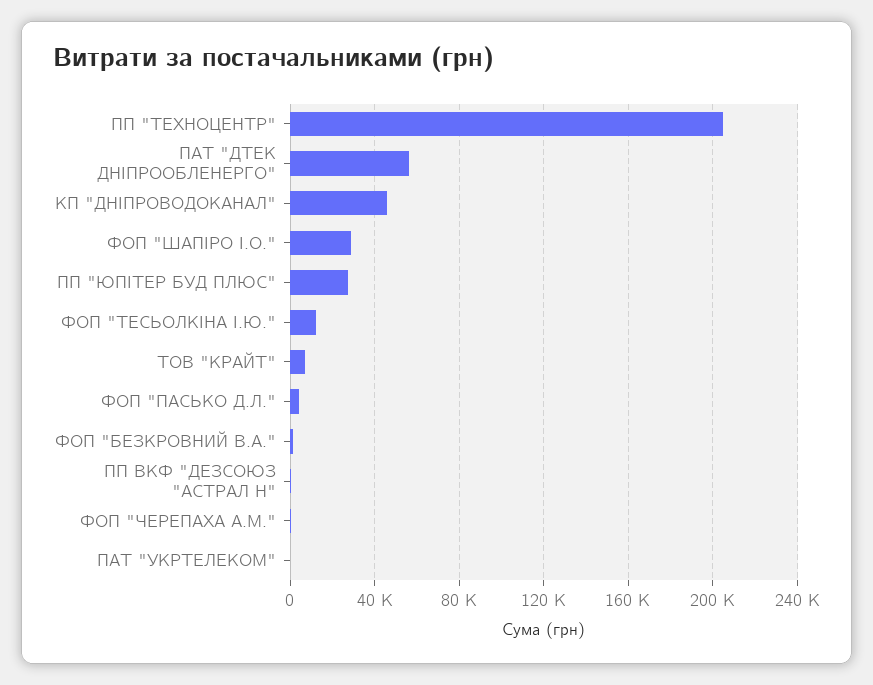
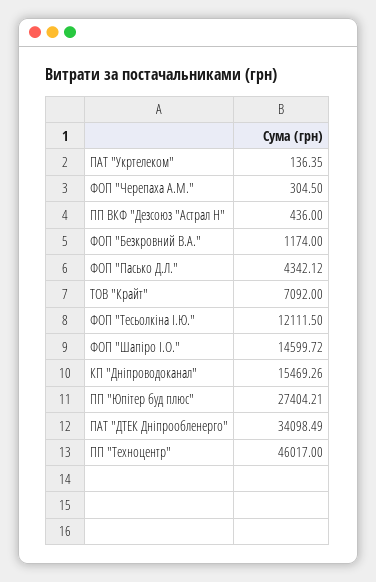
  {
-   "ПП \"ТЕХНОЦЕНТР\"": 205000,
+   "ПП \"ТЕХНОЦЕНТР\"": 46017,
-   "ПАТ \"ДТЕК ДНІПРООБЛЕНЕРГО\"": 55000,
+   "ПАТ \"ДТЕК ДНІПРООБЛЕНЕРГО\"": 34098.49,
-   "КП \"ДНІПРОВОДОКАНАЛ\"": 45000,
+   "КП \"ДНІПРОВОДОКАНАЛ\"": 15469.26,
-   "ФОП \"ШАПІРО І.О.\"": 30000,
+   "ФОП \"ШАПІРО І.О.\"": 14599.72,
    "ПП \"ЮПІТЕР БУД ПЛЮС\"": 27404.21,
    "ФОП \"ТЕСЬОЛКІНА І.Ю.\"": 12111.5,
    "ТОВ \"КРАЙТ\"": 7092,
    "ФОП \"ПАСЬКО Д.Л.\"": 4342.12,
    "ФОП \"БЕЗКРОВНИЙ В.А.\"": 1174,
    "ПП ВКФ \"ДЕЗСОЮЗ \"АСТРАЛ Н\"": 436,
    "ФОП \"ЧЕРЕПАХА А.М.\"": 304.5,
    "ПАТ \"УКРТЕЛЕКОМ\"": 136.35
  }

